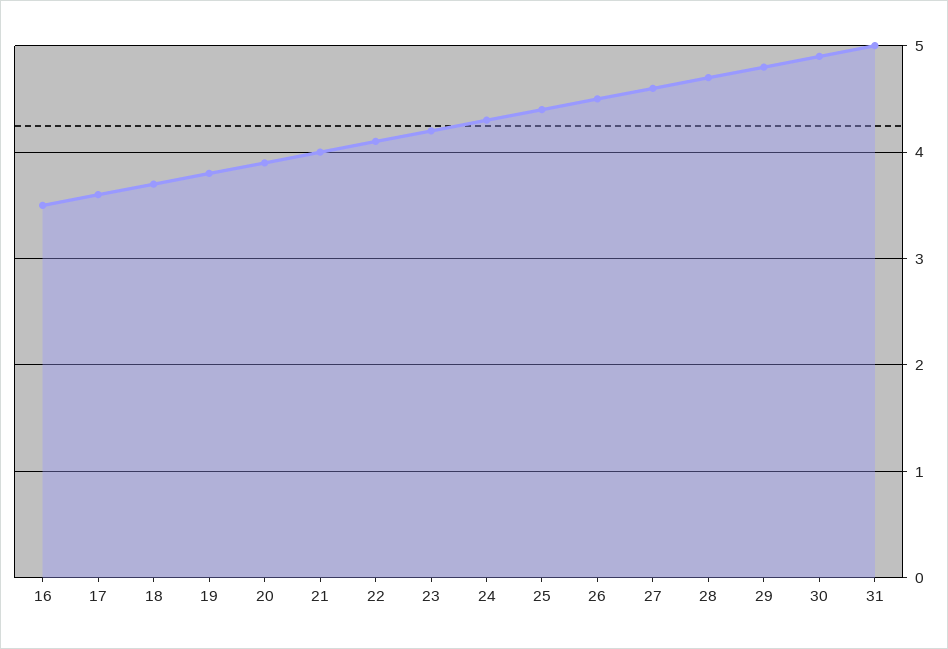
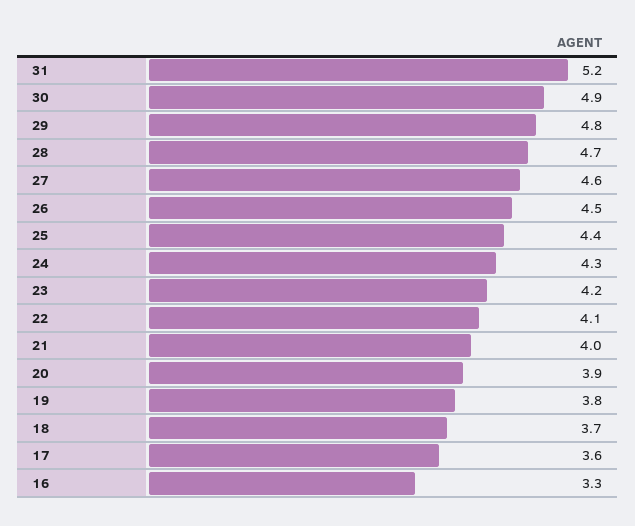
  {
-   "16": 3.5,
+   "16": 3.3,
    "17": 3.6,
    "18": 3.7,
    "19": 3.8,
    "20": 3.9,
    "21": 4,
    "22": 4.1,
    "23": 4.2,
    "24": 4.3,
    "25": 4.4,
    "26": 4.5,
    "27": 4.6,
    "28": 4.7,
    "29": 4.8,
    "30": 4.9,
-   "31": 5
+   "31": 5.2
  }

